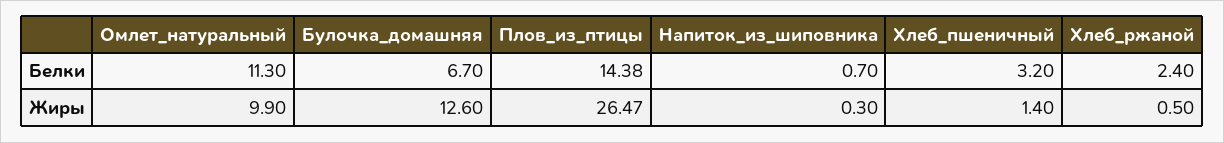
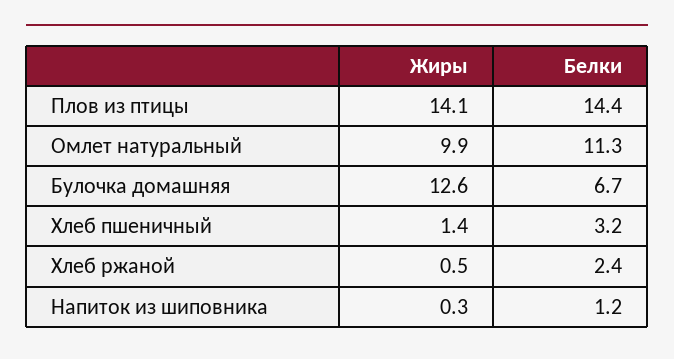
  {
    "Омлет_натуральный": {
      "Белки": 11.3,
      "Жиры": 9.9
    },
    "Булочка_домашняя": {
      "Белки": 6.7,
      "Жиры": 12.6
    },
    "Плов_из_птицы": {
      "Белки": 14.38,
-     "Жиры": 26.47
+     "Жиры": 14.1
    },
    "Напиток_из_шиповника": {
-     "Белки": 0.7,
+     "Белки": 1.2,
      "Жиры": 0.3
    },
    "Хлеб_пшеничный": {
      "Белки": 3.2,
      "Жиры": 1.4
    },
    "Хлеб_ржаной": {
      "Белки": 2.4,
      "Жиры": 0.5
    }
  }

